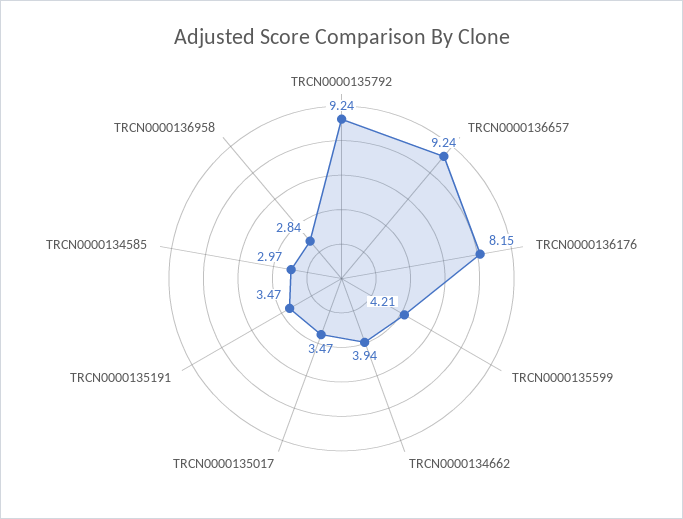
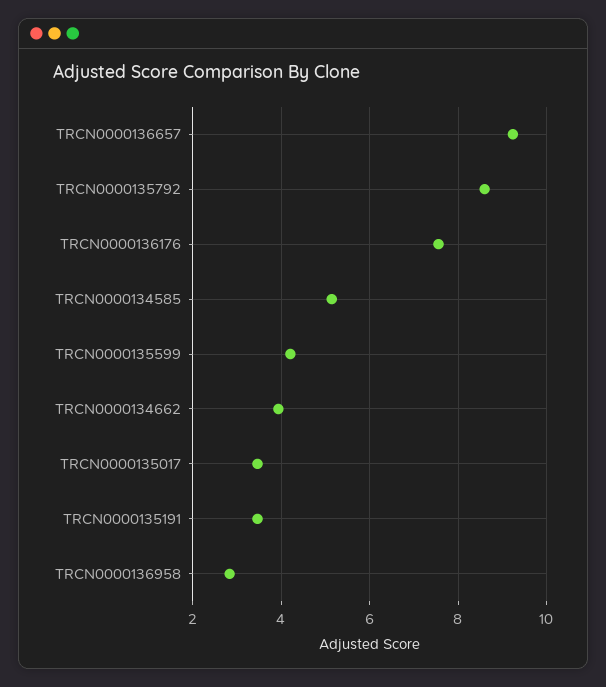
  {
-   "TRCN0000135792": 9.24,
+   "TRCN0000135792": 8.6,
    "TRCN0000136657": 9.24,
-   "TRCN0000136176": 8.15,
+   "TRCN0000136176": 7.6,
    "TRCN0000135599": 4.21,
    "TRCN0000134662": 3.94,
    "TRCN0000135017": 3.47,
    "TRCN0000135191": 3.47,
-   "TRCN0000134585": 2.97,
+   "TRCN0000134585": 5.2,
    "TRCN0000136958": 2.84
  }

